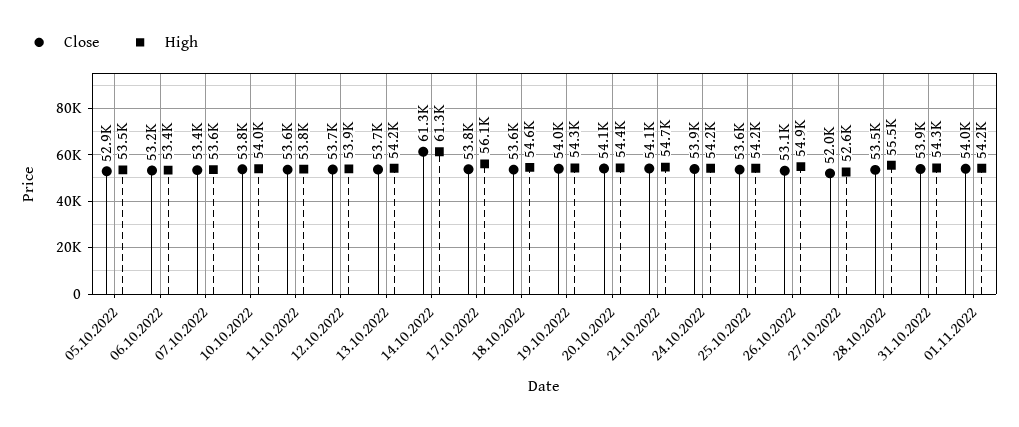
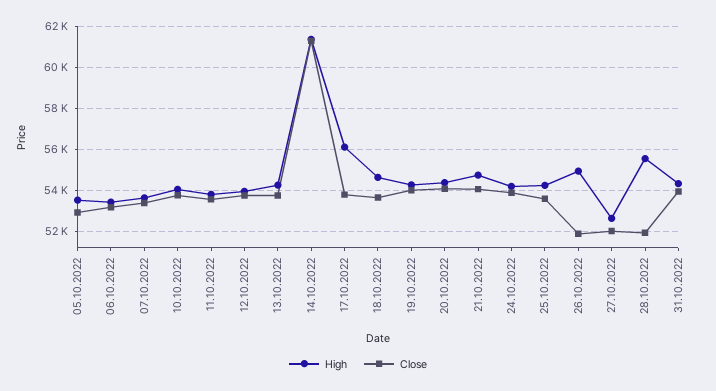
  {
    "Close": {
      "05.10.2022": 52900,
      "06.10.2022": 53200,
      "07.10.2022": 53400,
      "10.10.2022": 53800,
      "11.10.2022": 53600,
      "12.10.2022": 53700,
      "13.10.2022": 53700,
      "14.10.2022": 61300,
      "17.10.2022": 53800,
      "18.10.2022": 53600,
      "19.10.2022": 54000,
      "20.10.2022": 54100,
      "21.10.2022": 54100,
      "24.10.2022": 53900,
      "25.10.2022": 53600,
-     "26.10.2022": 53100,
+     "26.10.2022": 52000,
      "27.10.2022": 52000,
-     "28.10.2022": 53500,
+     "28.10.2022": 52000,
-     "31.10.2022": 53900,
+     "31.10.2022": 53900
-     "01.11.2022": 54000
    },
    "High": {
      "05.10.2022": 53500,
      "06.10.2022": 53400,
      "07.10.2022": 53600,
      "10.10.2022": 54000,
      "11.10.2022": 53800,
      "12.10.2022": 53900,
      "13.10.2022": 54200,
      "14.10.2022": 61300,
      "17.10.2022": 56100,
      "18.10.2022": 54600,
      "19.10.2022": 54300,
      "20.10.2022": 54400,
      "21.10.2022": 54700,
      "24.10.2022": 54200,
      "25.10.2022": 54200,
      "26.10.2022": 54900,
      "27.10.2022": 52600,
      "28.10.2022": 55500,
-     "31.10.2022": 54300,
+     "31.10.2022": 54300
-     "01.11.2022": 54200
    }
  }

